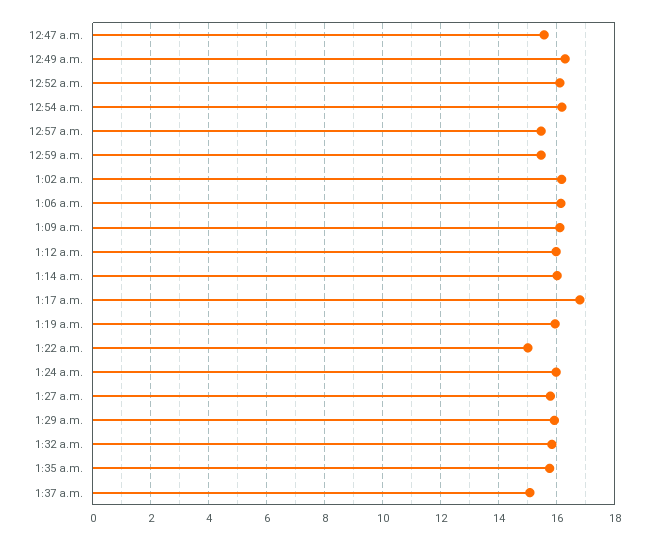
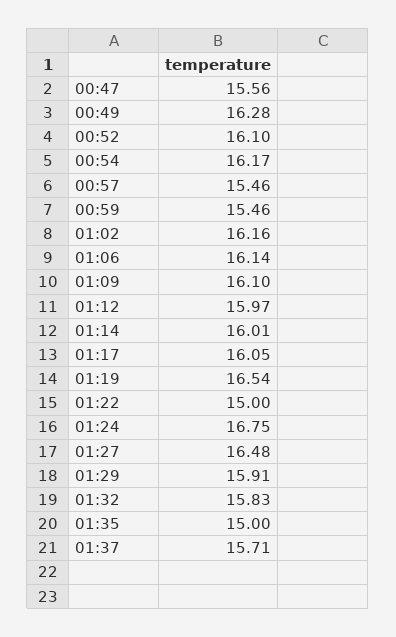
  {
    "12:47 a.m.": 15.56,
    "12:49 a.m.": 16.28,
    "12:52 a.m.": 16.1,
    "12:54 a.m.": 16.17,
    "12:57 a.m.": 15.46,
    "12:59 a.m.": 15.46,
    "1:02 a.m.": 16.16,
    "1:06 a.m.": 16.14,
    "1:09 a.m.": 16.1,
    "1:12 a.m.": 15.97,
    "1:14 a.m.": 16.01,
-   "1:17 a.m.": 16.75,
+   "1:17 a.m.": 16.05,
-   "1:19 a.m.": 16,
+   "1:19 a.m.": 16.54,
    "1:22 a.m.": 15,
-   "1:24 a.m.": 16,
+   "1:24 a.m.": 16.75,
-   "1:27 a.m.": 15.75,
+   "1:27 a.m.": 16.48,
    "1:29 a.m.": 15.91,
    "1:32 a.m.": 15.83,
-   "1:35 a.m.": 15.75,
+   "1:35 a.m.": 15,
-   "1:37 a.m.": 15
+   "1:37 a.m.": 15.71
  }

